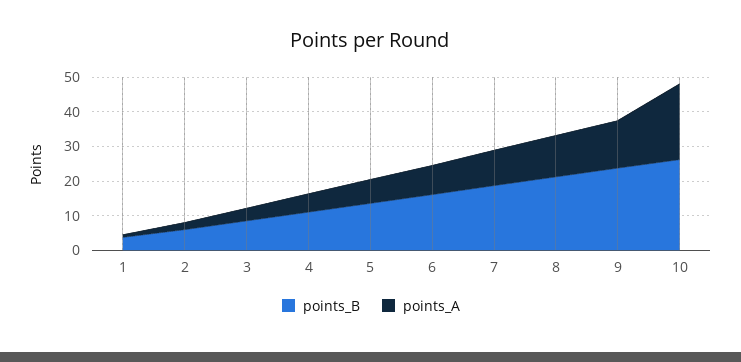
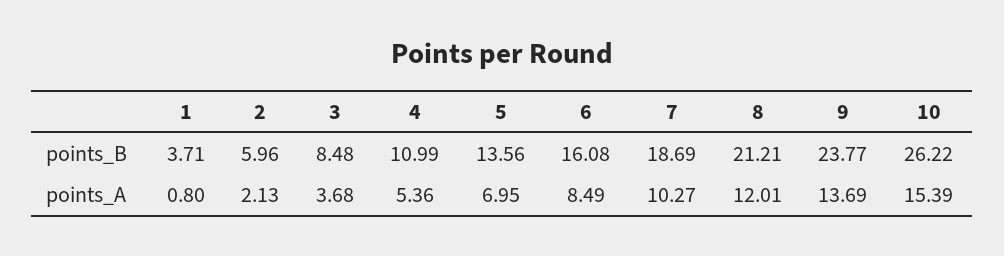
  {
    "points_B": {
      "1": 3.71,
      "2": 5.96,
      "3": 8.48,
      "4": 10.99,
      "5": 13.56,
      "6": 16.08,
      "7": 18.69,
      "8": 21.21,
      "9": 23.77,
      "10": 26.22
    },
    "points_A": {
      "1": 0.8,
      "2": 2.13,
      "3": 3.68,
      "4": 5.36,
      "5": 6.95,
      "6": 8.49,
      "7": 10.27,
      "8": 12.01,
      "9": 13.69,
-     "10": 22.5
+     "10": 15.39
    }
  }

